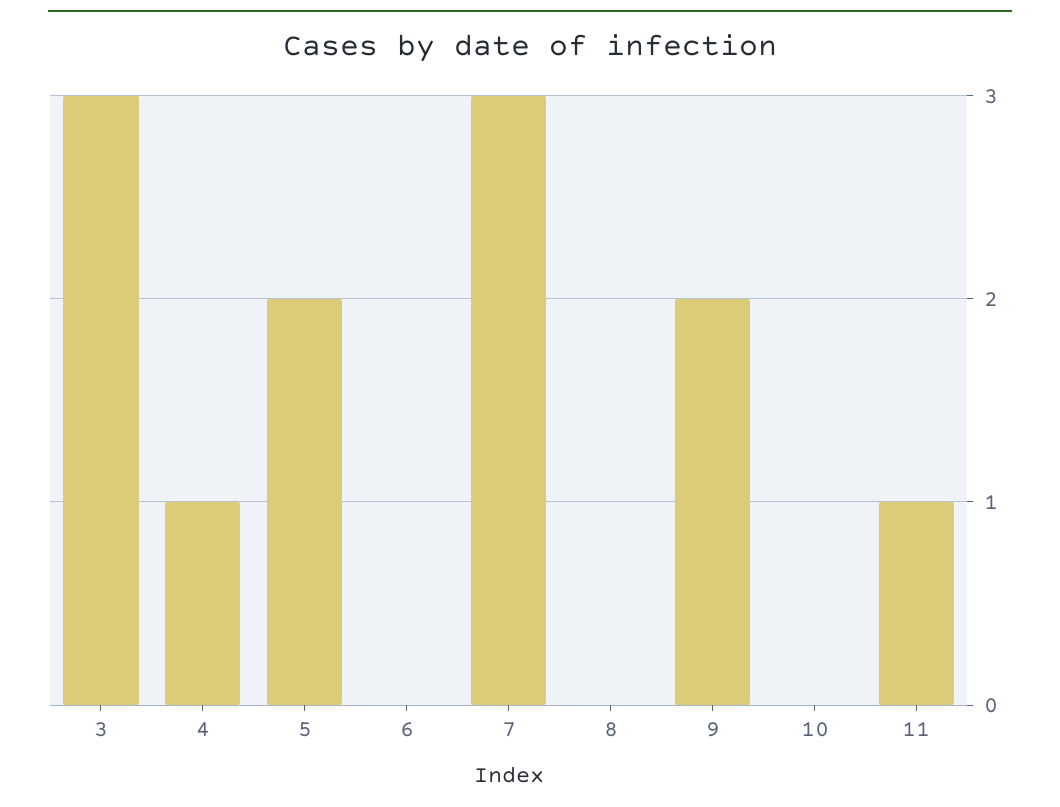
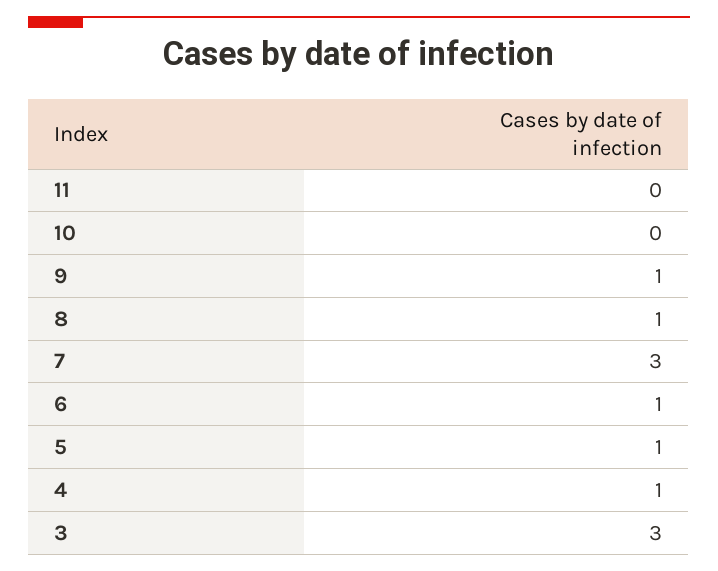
  {
    "3": 3,
    "4": 1,
-   "5": 2,
+   "5": 1,
-   "6": 0,
+   "6": 1,
    "7": 3,
-   "8": 0,
+   "8": 1,
-   "9": 2,
+   "9": 1,
    "10": 0,
-   "11": 1
+   "11": 0
  }

